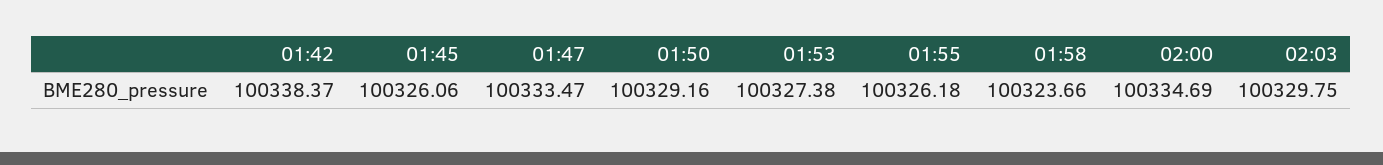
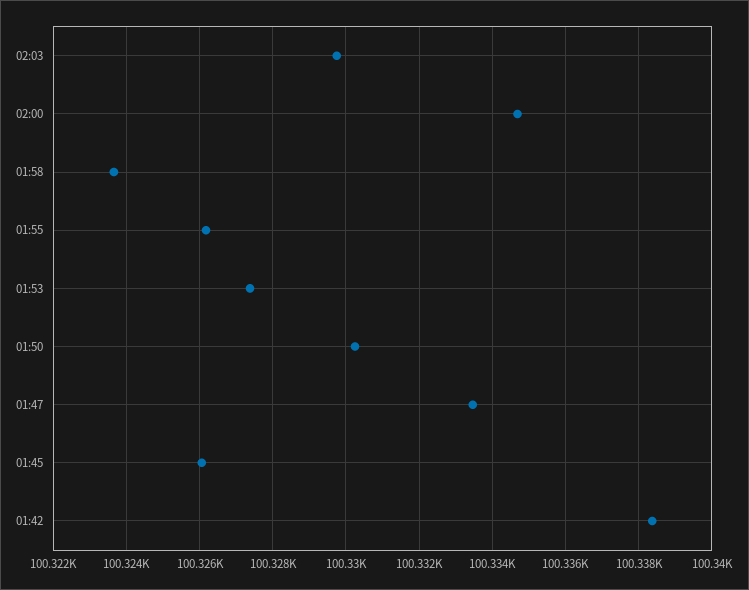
  {
    "01:42": 100338.37,
    "01:45": 100326.06,
    "01:47": 100333.47,
-   "01:50": 100329.16,
+   "01:50": 100330.2,
    "01:53": 100327.38,
    "01:55": 100326.18,
    "01:58": 100323.66,
    "02:00": 100334.69,
    "02:03": 100329.75
  }

